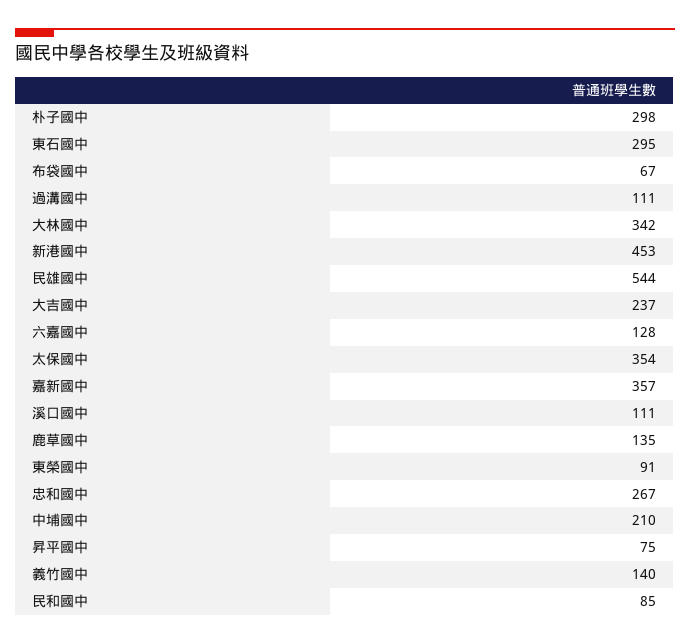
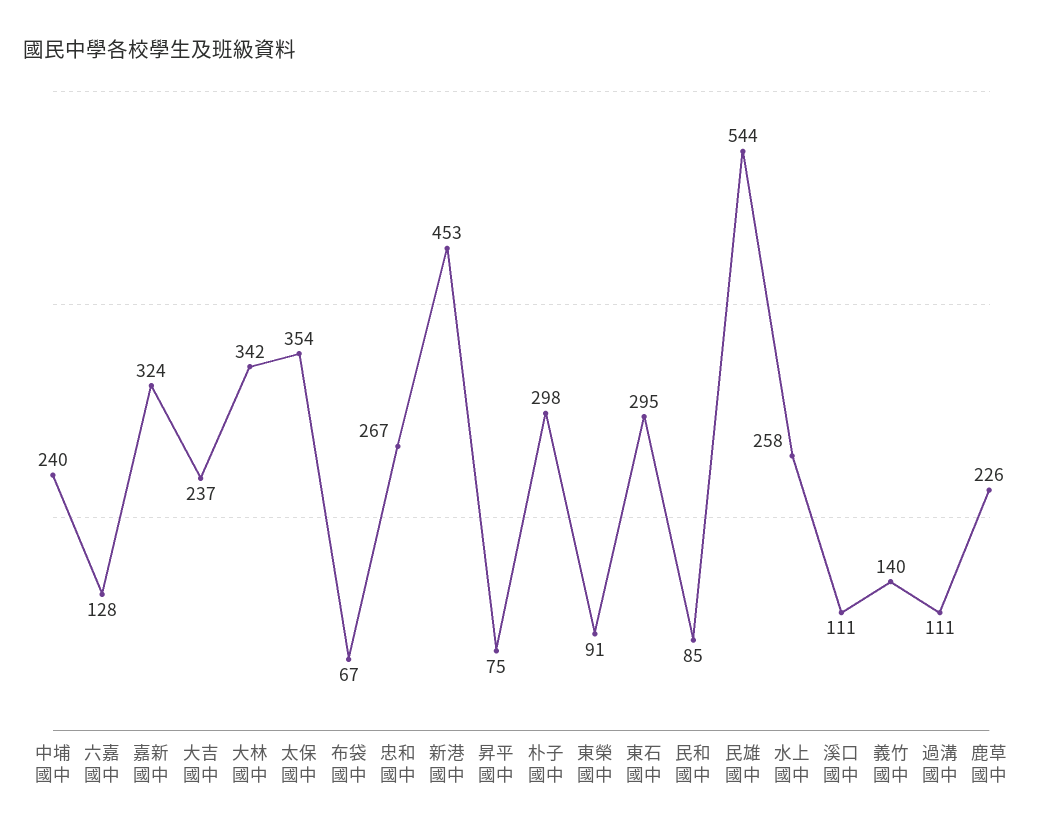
  {
    "朴子國中": 298,
    "東石國中": 295,
    "布袋國中": 67,
    "過溝國中": 111,
    "大林國中": 342,
    "新港國中": 453,
    "民雄國中": 544,
    "大吉國中": 237,
    "六嘉國中": 128,
    "太保國中": 354,
-   "嘉新國中": 357,
+   "嘉新國中": 324,
    "溪口國中": 111,
-   "鹿草國中": 135,
+   "鹿草國中": 226,
    "東榮國中": 91,
    "忠和國中": 267,
-   "中埔國中": 210,
+   "中埔國中": 240,
    "昇平國中": 75,
    "義竹國中": 140,
-   "民和國中": 85
+   "民和國中": 85,
+   "水上國中": 258
  }

